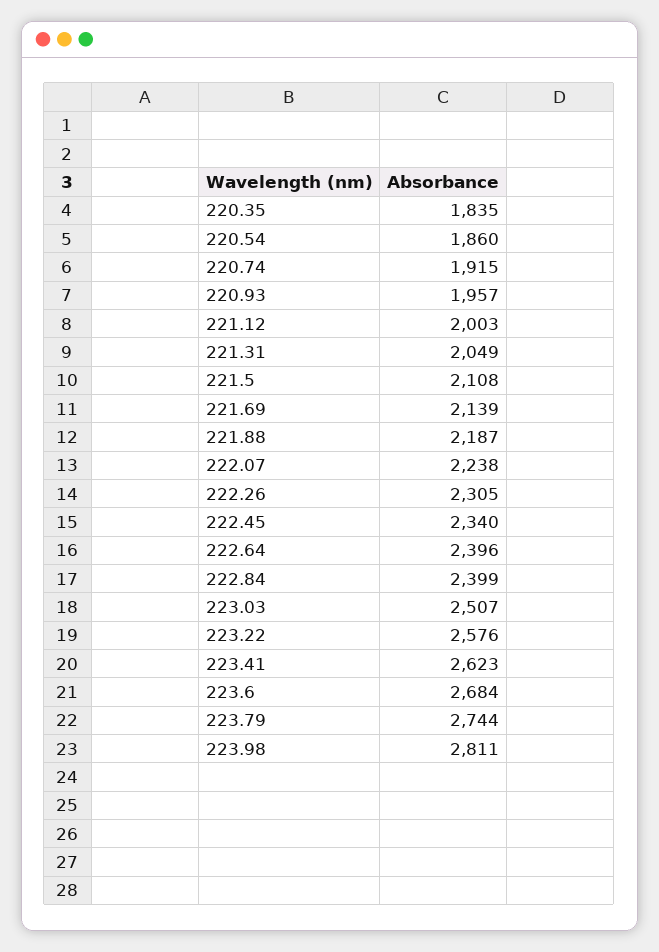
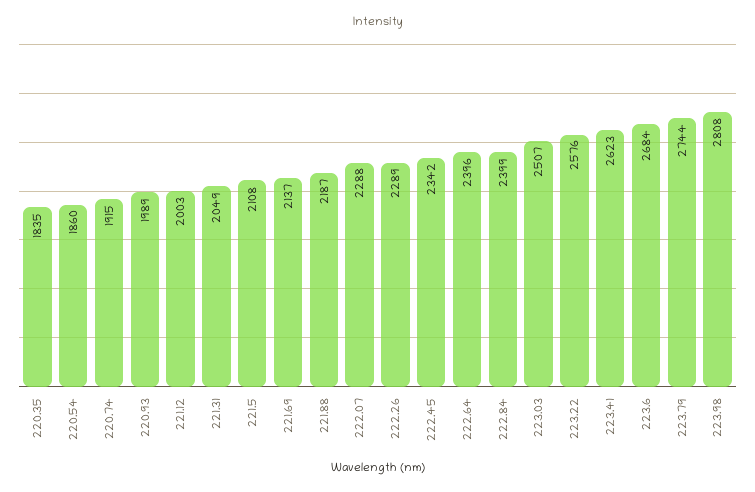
  {
    "220.35": 1835,
    "220.54": 1860,
    "220.74": 1915,
-   "220.93": 1957,
+   "220.93": 1989,
    "221.12": 2003,
    "221.31": 2049,
    "221.5": 2108,
-   "221.69": 2139,
+   "221.69": 2137,
    "221.88": 2187,
-   "222.07": 2238,
+   "222.07": 2288,
-   "222.26": 2305,
+   "222.26": 2289,
-   "222.45": 2340,
+   "222.45": 2342,
    "222.64": 2396,
    "222.84": 2399,
    "223.03": 2507,
    "223.22": 2576,
    "223.41": 2623,
    "223.6": 2684,
    "223.79": 2744,
-   "223.98": 2811
+   "223.98": 2808
  }

